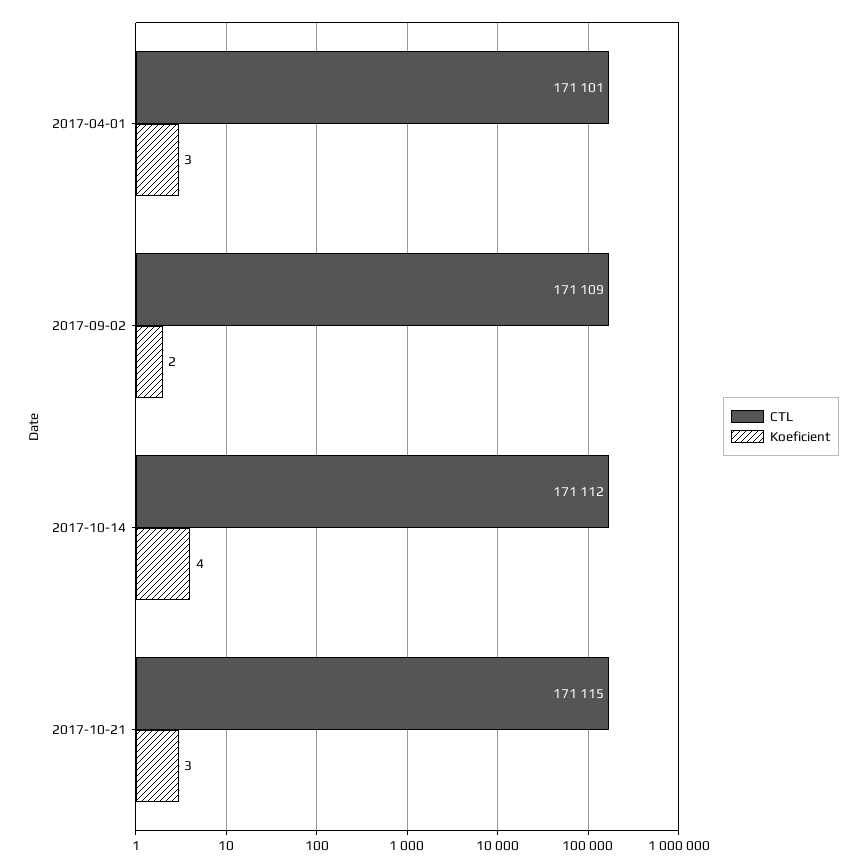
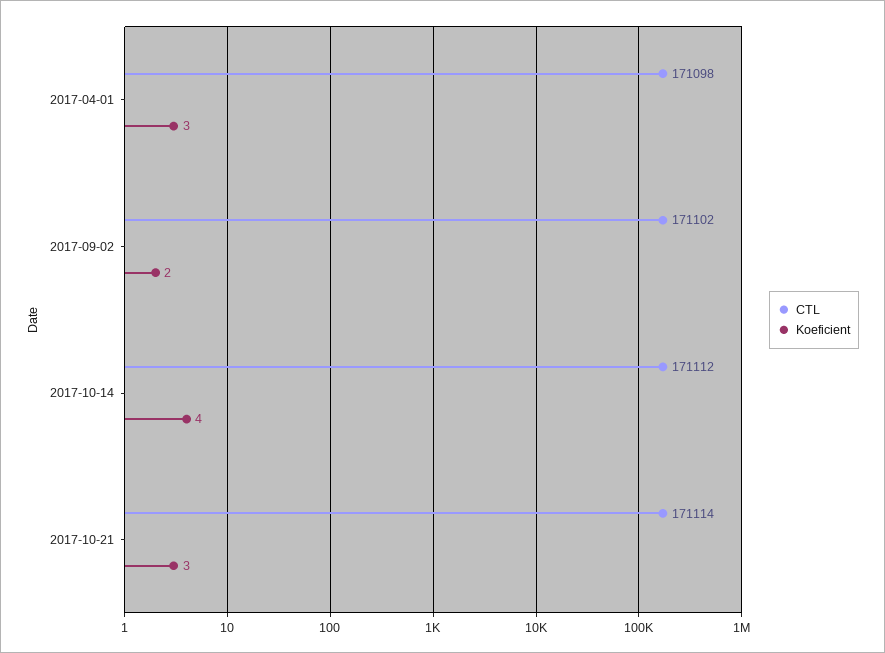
  {
    "CTL": {
-     "2017-04-01": 171101,
+     "2017-04-01": 171098,
-     "2017-09-02": 171109,
+     "2017-09-02": 171102,
      "2017-10-14": 171112,
-     "2017-10-21": 171115
+     "2017-10-21": 171114
    },
    "Koeficient": {
      "2017-04-01": 3,
      "2017-09-02": 2,
      "2017-10-14": 4,
      "2017-10-21": 3
    }
  }

